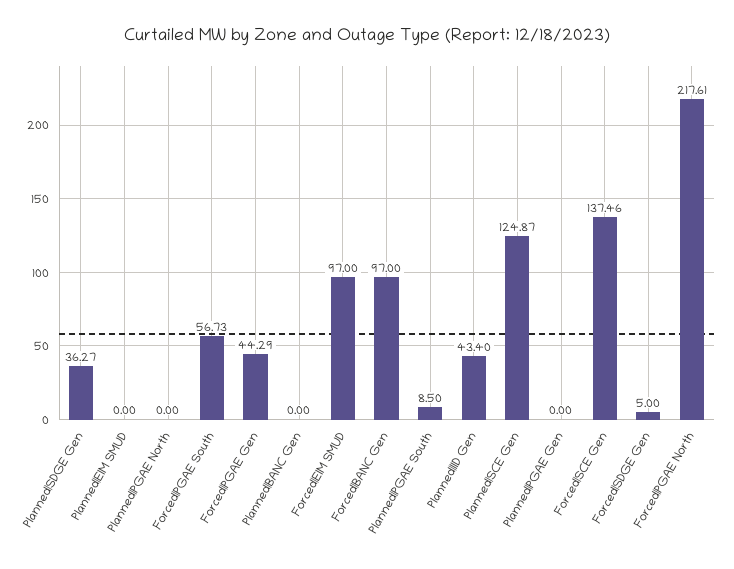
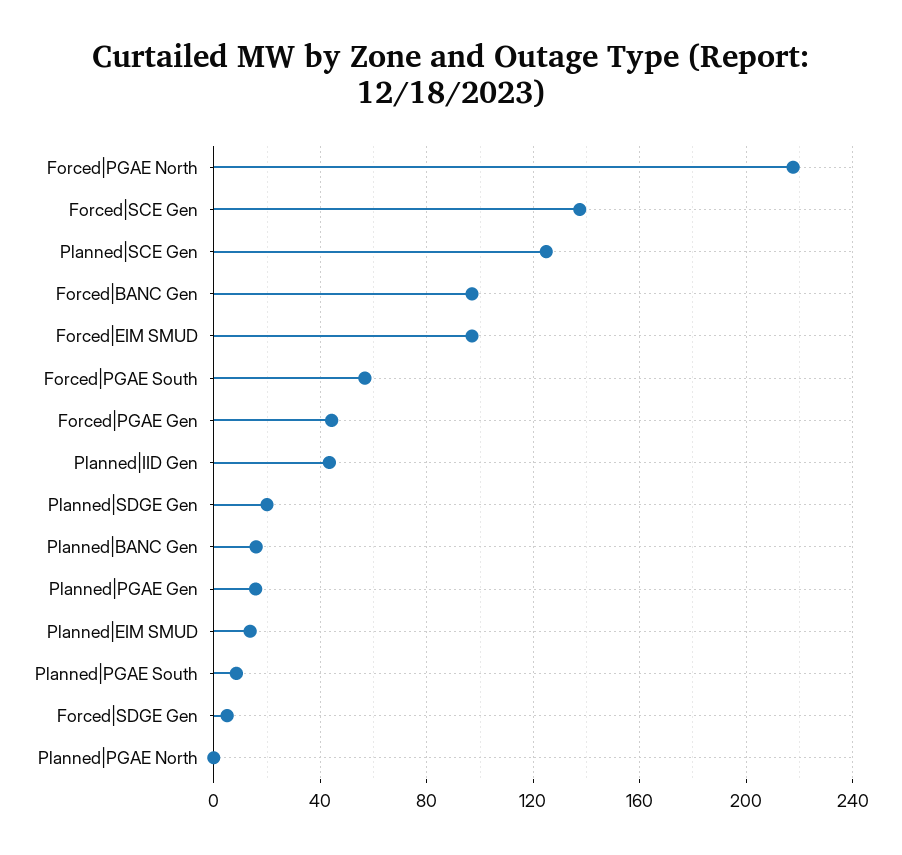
  {
-   "Planned|SDGE Gen": 36.27,
+   "Planned|SDGE Gen": 20,
-   "Planned|EIM SMUD": 0,
+   "Planned|EIM SMUD": 15,
    "Planned|PGAE North": 0,
    "Forced|PGAE South": 56.73,
    "Forced|PGAE Gen": 44.29,
-   "Planned|BANC Gen": 0,
+   "Planned|BANC Gen": 15,
    "Forced|EIM SMUD": 97,
    "Forced|BANC Gen": 97,
    "Planned|PGAE South": 8.5,
    "Planned|IID Gen": 43.4,
    "Planned|SCE Gen": 124.87,
-   "Planned|PGAE Gen": 0,
+   "Planned|PGAE Gen": 15,
    "Forced|SCE Gen": 137.46,
    "Forced|SDGE Gen": 5,
    "Forced|PGAE North": 217.61
  }

